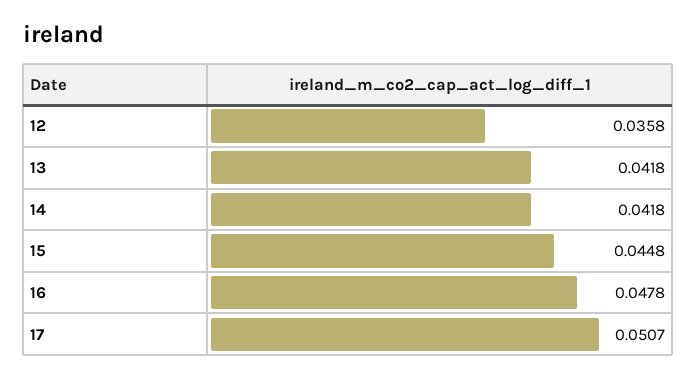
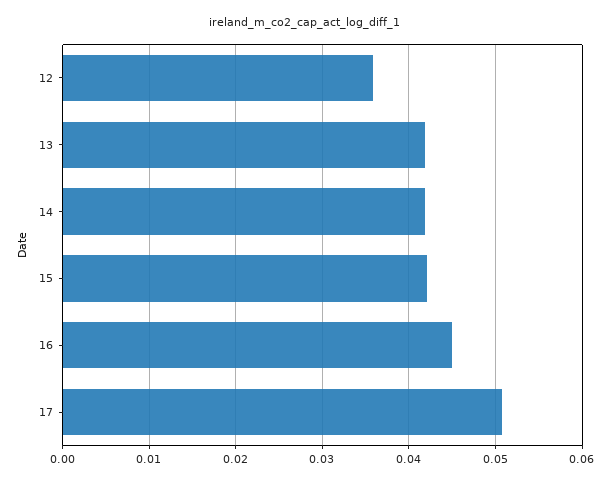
  {
    "12": 0.0358,
    "13": 0.0418,
    "14": 0.0418,
-   "15": 0.0448,
+   "15": 0.042,
-   "16": 0.0478,
+   "16": 0.045,
    "17": 0.0507
  }

